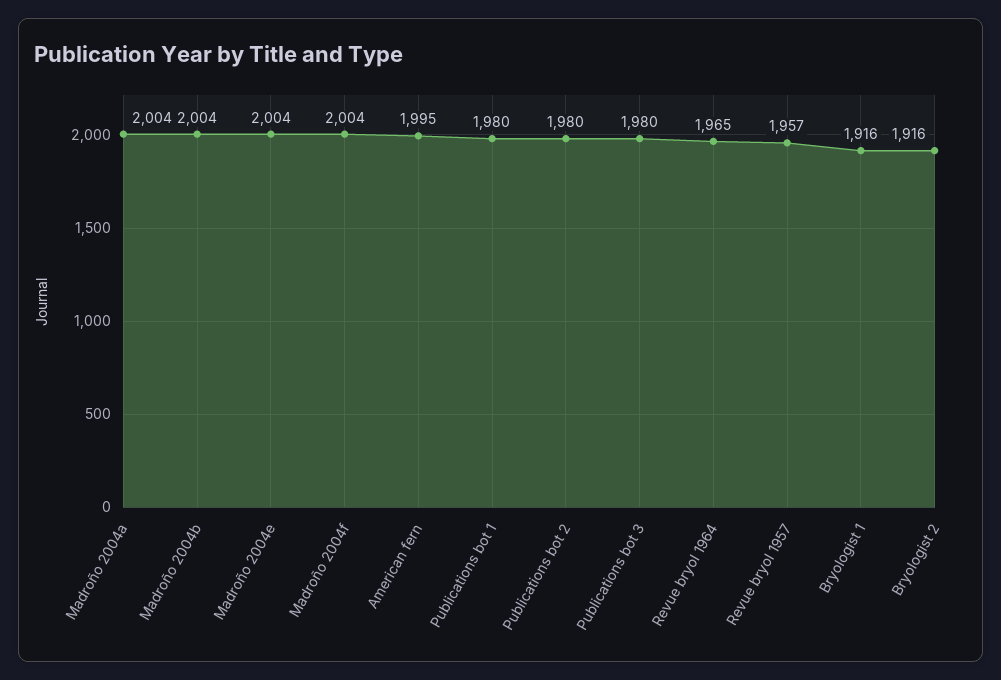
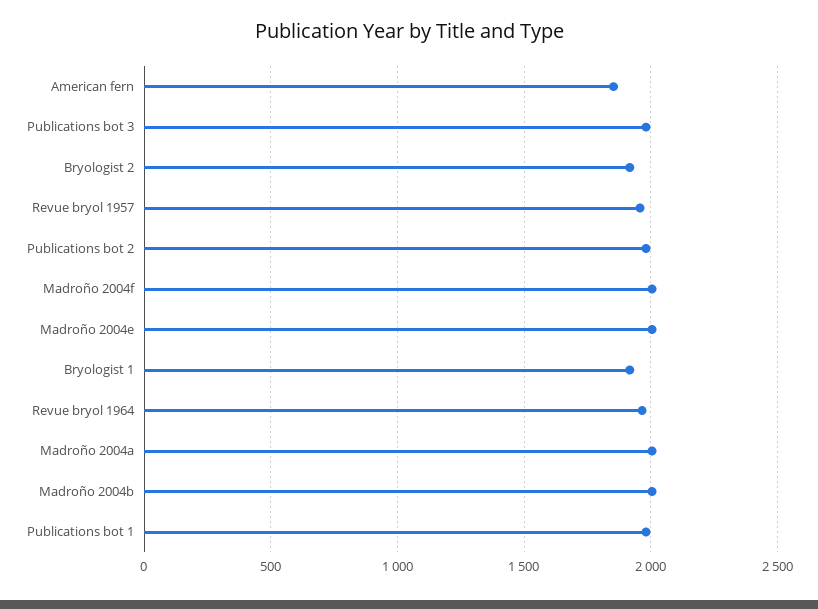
  {
    "Madroño 2004a": 2004,
    "Madroño 2004b": 2004,
    "Madroño 2004e": 2004,
    "Madroño 2004f": 2004,
-   "American fern": 1995,
+   "American fern": 1850,
    "Publications bot 1": 1980,
    "Publications bot 2": 1980,
    "Publications bot 3": 1980,
    "Revue bryol 1964": 1965,
    "Revue bryol 1957": 1957,
    "Bryologist 1": 1916,
    "Bryologist 2": 1916
  }

